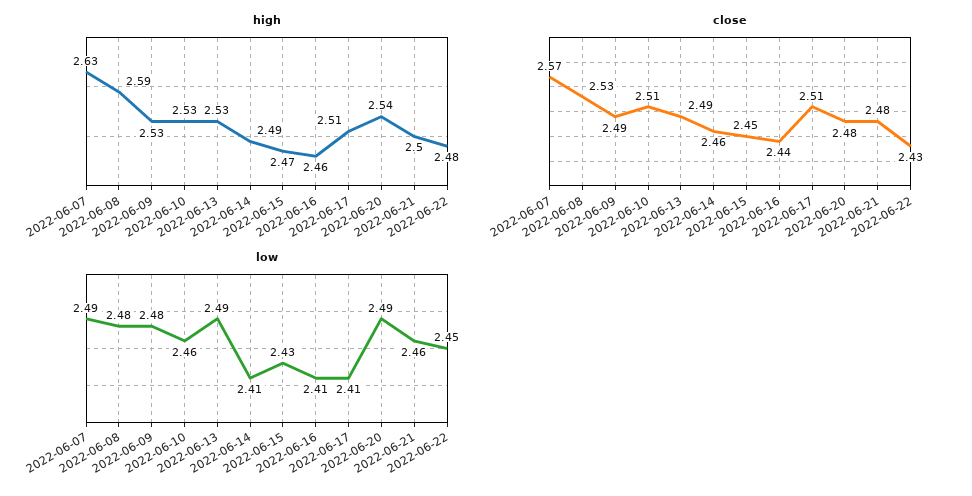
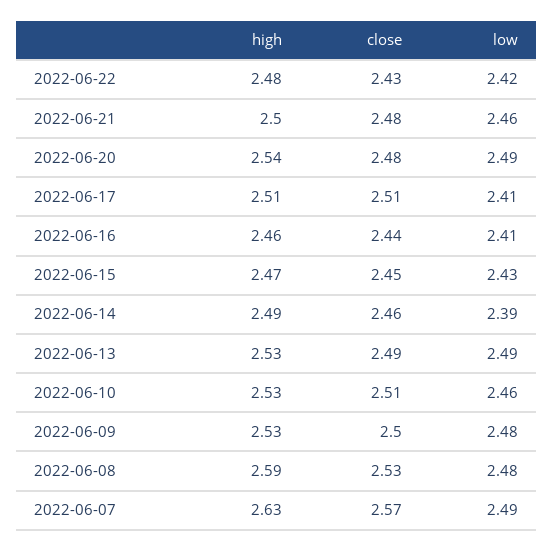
  {
    "high": {
      "2022-06-07": 2.63,
      "2022-06-08": 2.59,
      "2022-06-09": 2.53,
      "2022-06-10": 2.53,
      "2022-06-13": 2.53,
      "2022-06-14": 2.49,
      "2022-06-15": 2.47,
      "2022-06-16": 2.46,
      "2022-06-17": 2.51,
      "2022-06-20": 2.54,
      "2022-06-21": 2.5,
      "2022-06-22": 2.48
    },
    "close": {
      "2022-06-07": 2.57,
      "2022-06-08": 2.53,
-     "2022-06-09": 2.49,
+     "2022-06-09": 2.5,
      "2022-06-10": 2.51,
      "2022-06-13": 2.49,
      "2022-06-14": 2.46,
      "2022-06-15": 2.45,
      "2022-06-16": 2.44,
      "2022-06-17": 2.51,
      "2022-06-20": 2.48,
      "2022-06-21": 2.48,
      "2022-06-22": 2.43
    },
    "low": {
      "2022-06-07": 2.49,
      "2022-06-08": 2.48,
      "2022-06-09": 2.48,
      "2022-06-10": 2.46,
      "2022-06-13": 2.49,
-     "2022-06-14": 2.41,
+     "2022-06-14": 2.39,
      "2022-06-15": 2.43,
      "2022-06-16": 2.41,
      "2022-06-17": 2.41,
      "2022-06-20": 2.49,
      "2022-06-21": 2.46,
-     "2022-06-22": 2.45
+     "2022-06-22": 2.42
    }
  }

